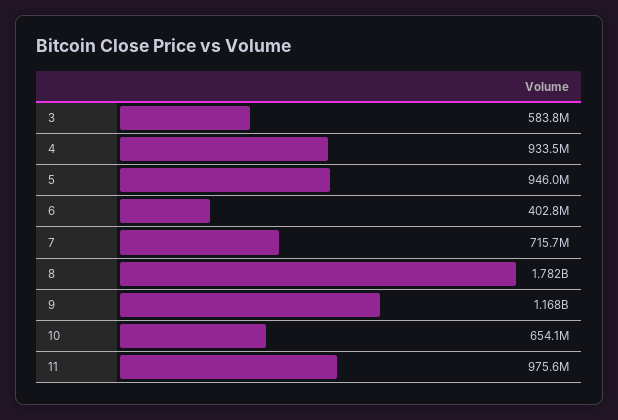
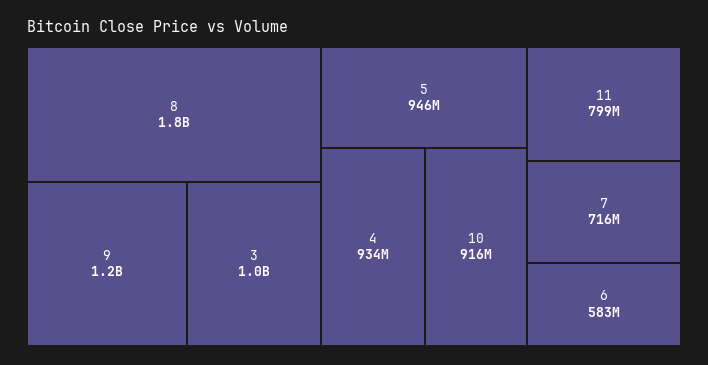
  {
-   "3": 583800000,
+   "3": 1000000000,
    "4": 933500000,
    "5": 946000000,
-   "6": 402800000,
+   "6": 583000000,
    "7": 715700000,
    "8": 1782000000,
    "9": 1168000000,
-   "10": 654100000,
+   "10": 916000000,
-   "11": 975600000
+   "11": 799000000
  }

